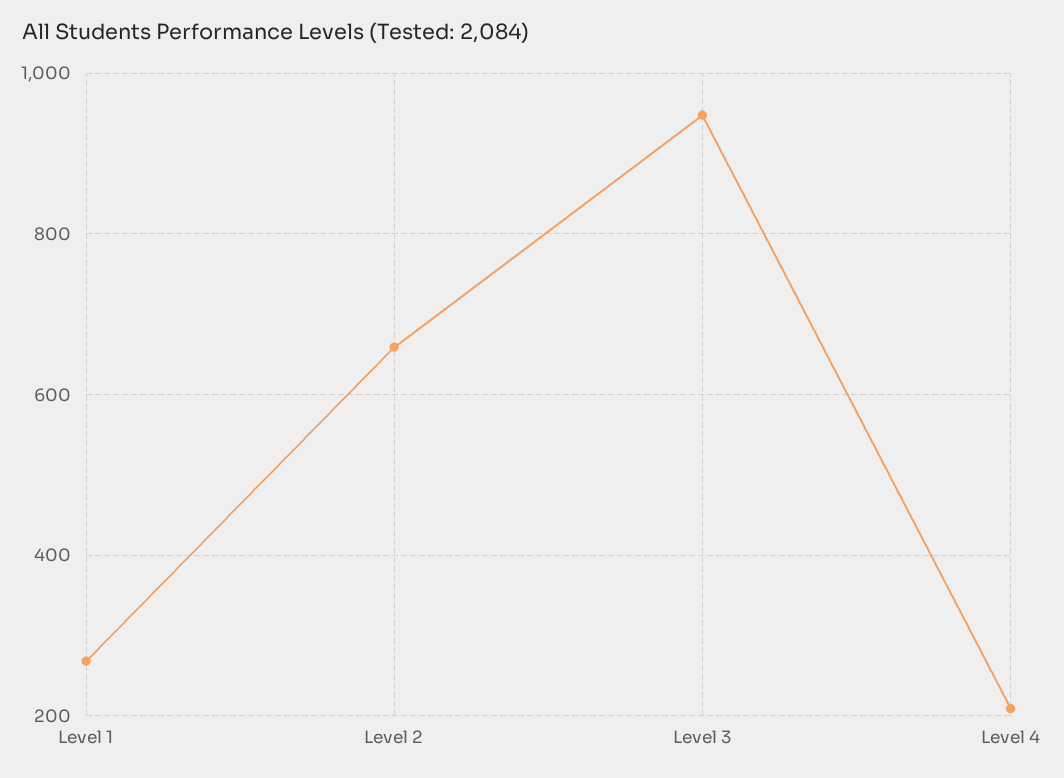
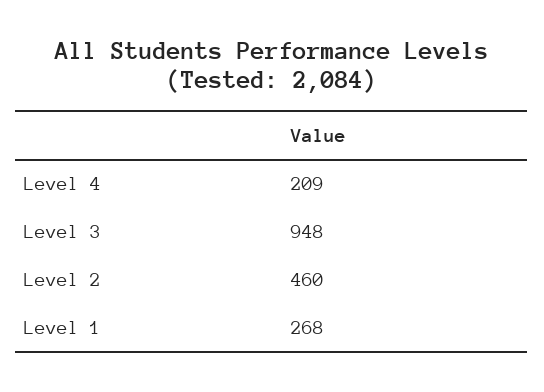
  {
    "Level 1": 268,
-   "Level 2": 660,
+   "Level 2": 460,
    "Level 3": 948,
    "Level 4": 209
  }

